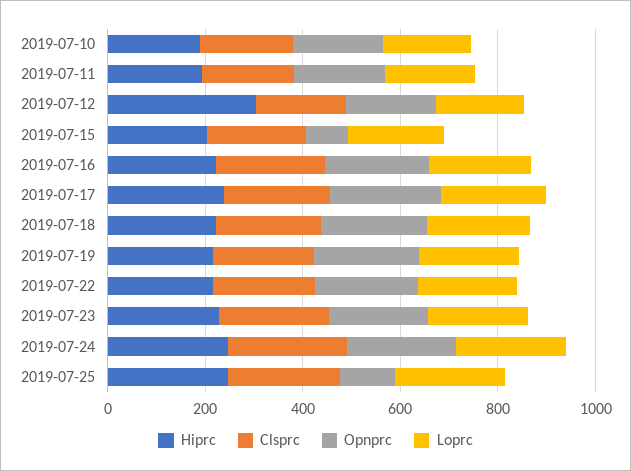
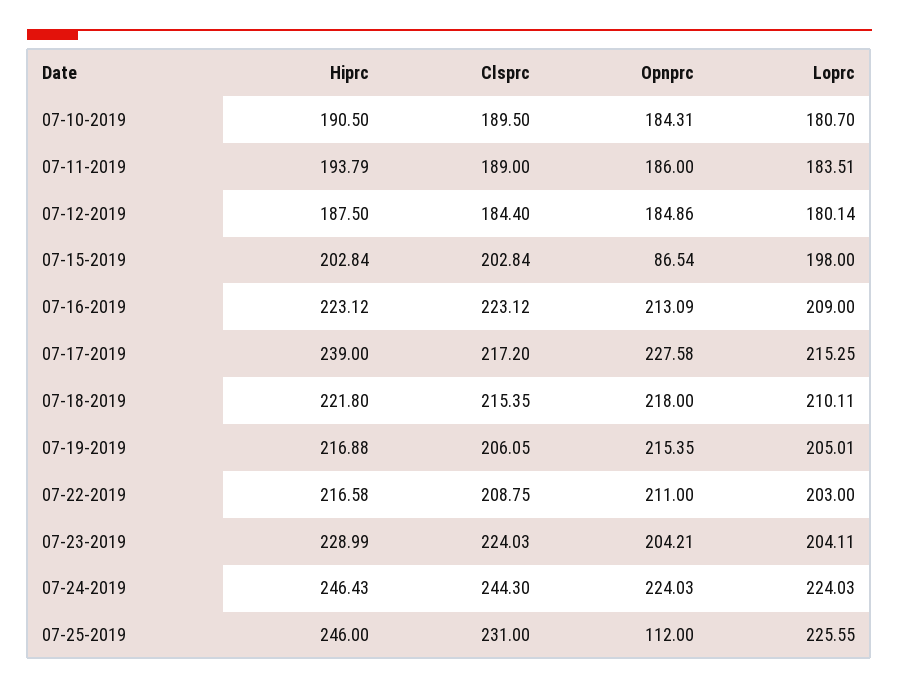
  {
    "Hiprc": {
      "2019-07-10": 190.5,
      "2019-07-11": 193.79,
-     "2019-07-12": 300,
+     "2019-07-12": 187.5,
      "2019-07-15": 202.84,
      "2019-07-16": 223.12,
      "2019-07-17": 239,
      "2019-07-18": 221.8,
      "2019-07-19": 216.88,
      "2019-07-22": 216.58,
      "2019-07-23": 228.99,
      "2019-07-24": 246.43,
      "2019-07-25": 246
    },
    "Clsprc": {
      "2019-07-10": 189.5,
      "2019-07-11": 189,
      "2019-07-12": 184.4,
      "2019-07-15": 202.84,
      "2019-07-16": 223.12,
      "2019-07-17": 217.2,
      "2019-07-18": 215.35,
      "2019-07-19": 206.05,
      "2019-07-22": 208.75,
      "2019-07-23": 224.03,
      "2019-07-24": 244.3,
      "2019-07-25": 231
    },
    "Opnprc": {
      "2019-07-10": 184.31,
      "2019-07-11": 186,
      "2019-07-12": 184.86,
      "2019-07-15": 86.54,
      "2019-07-16": 213.09,
      "2019-07-17": 227.58,
      "2019-07-18": 218,
      "2019-07-19": 215.35,
      "2019-07-22": 211,
      "2019-07-23": 204.21,
      "2019-07-24": 224.03,
      "2019-07-25": 112
    },
    "Loprc": {
      "2019-07-10": 180.7,
      "2019-07-11": 183.51,
      "2019-07-12": 180.14,
      "2019-07-15": 198,
      "2019-07-16": 209,
      "2019-07-17": 215.25,
      "2019-07-18": 210.11,
      "2019-07-19": 205.01,
      "2019-07-22": 203,
      "2019-07-23": 204.11,
      "2019-07-24": 224.03,
      "2019-07-25": 225.55
    }
  }

